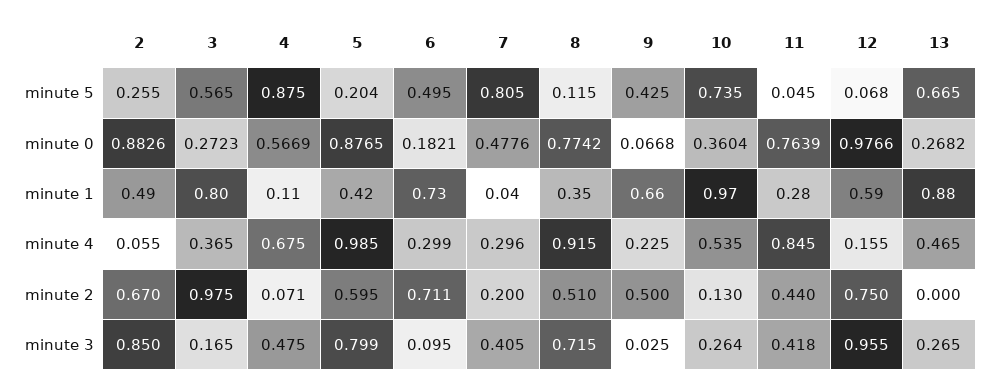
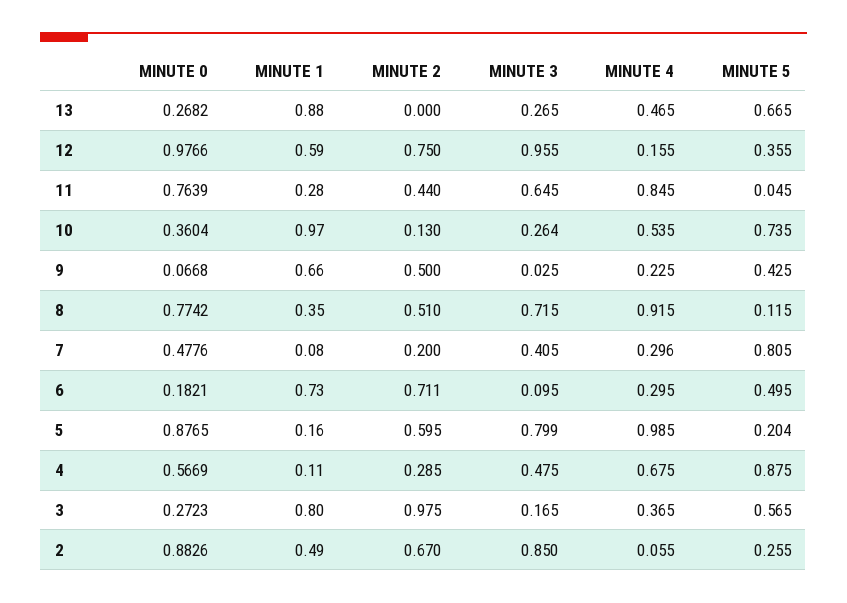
  {
    "2": {
      "minute 5": 0.255,
      "minute 0": 0.8826,
      "minute 1": 0.49,
      "minute 4": 0.055,
      "minute 2": 0.67,
      "minute 3": 0.85
    },
    "3": {
      "minute 5": 0.565,
      "minute 0": 0.2723,
      "minute 1": 0.8,
      "minute 4": 0.365,
      "minute 2": 0.975,
      "minute 3": 0.165
    },
    "4": {
      "minute 5": 0.875,
      "minute 0": 0.5669,
      "minute 1": 0.11,
      "minute 4": 0.675,
-     "minute 2": 0.071,
+     "minute 2": 0.285,
      "minute 3": 0.475
    },
    "5": {
      "minute 5": 0.204,
      "minute 0": 0.8765,
-     "minute 1": 0.42,
+     "minute 1": 0.16,
      "minute 4": 0.985,
      "minute 2": 0.595,
      "minute 3": 0.799
    },
    "6": {
      "minute 5": 0.495,
      "minute 0": 0.1821,
      "minute 1": 0.73,
-     "minute 4": 0.299,
+     "minute 4": 0.295,
      "minute 2": 0.711,
      "minute 3": 0.095
    },
    "7": {
      "minute 5": 0.805,
      "minute 0": 0.4776,
-     "minute 1": 0.04,
+     "minute 1": 0.08,
      "minute 4": 0.296,
      "minute 2": 0.2,
      "minute 3": 0.405
    },
    "8": {
      "minute 5": 0.115,
      "minute 0": 0.7742,
      "minute 1": 0.35,
      "minute 4": 0.915,
      "minute 2": 0.51,
      "minute 3": 0.715
    },
    "9": {
      "minute 5": 0.425,
      "minute 0": 0.0668,
      "minute 1": 0.66,
      "minute 4": 0.225,
      "minute 2": 0.5,
      "minute 3": 0.025
    },
    "10": {
      "minute 5": 0.735,
      "minute 0": 0.3604,
      "minute 1": 0.97,
      "minute 4": 0.535,
      "minute 2": 0.13,
      "minute 3": 0.264
    },
    "11": {
      "minute 5": 0.045,
      "minute 0": 0.7639,
      "minute 1": 0.28,
      "minute 4": 0.845,
      "minute 2": 0.44,
-     "minute 3": 0.418
+     "minute 3": 0.645
    },
    "12": {
-     "minute 5": 0.068,
+     "minute 5": 0.355,
      "minute 0": 0.9766,
      "minute 1": 0.59,
      "minute 4": 0.155,
      "minute 2": 0.75,
      "minute 3": 0.955
    },
    "13": {
      "minute 5": 0.665,
      "minute 0": 0.2682,
      "minute 1": 0.88,
      "minute 4": 0.465,
      "minute 2": 0,
      "minute 3": 0.265
    }
  }

